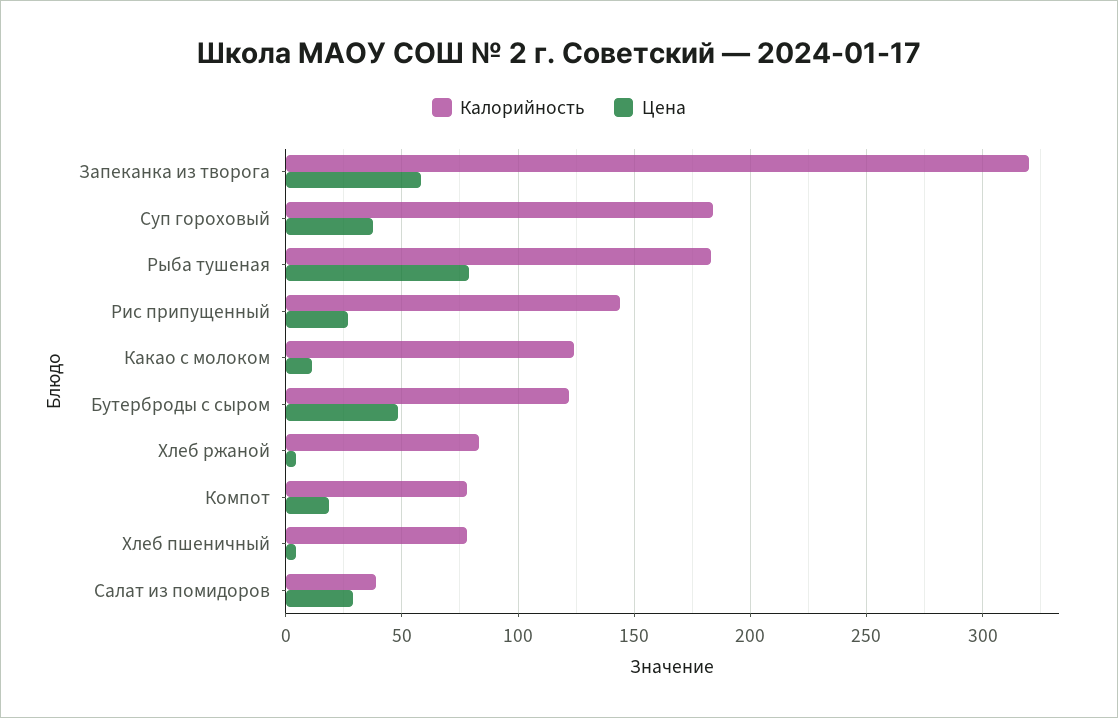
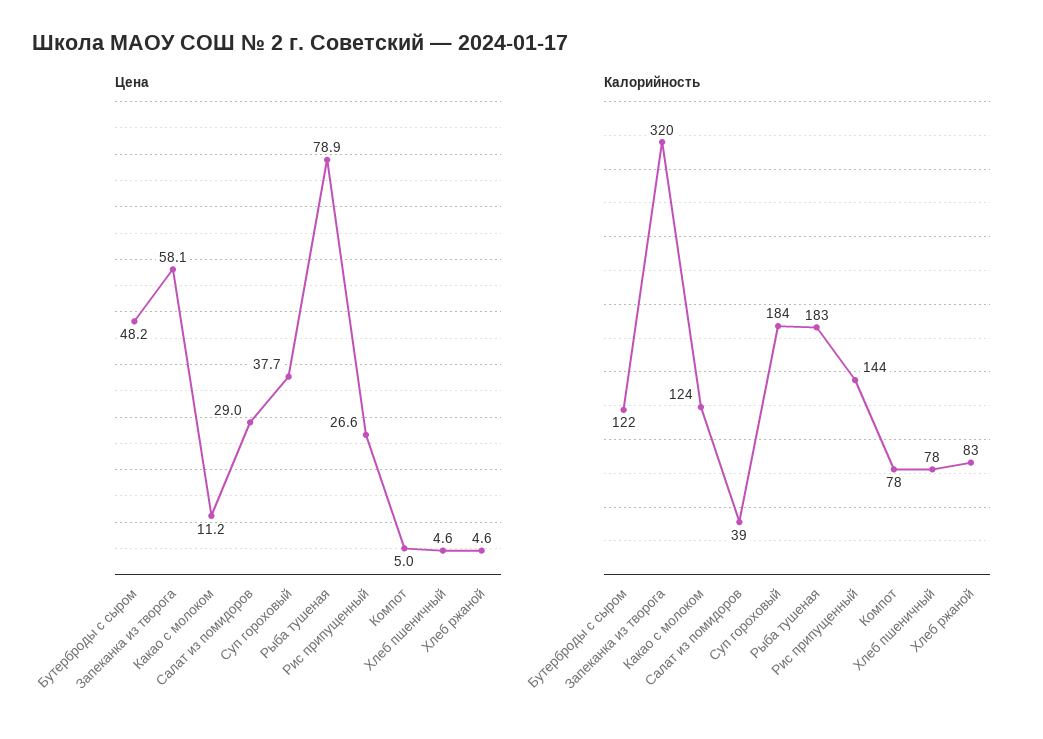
  {
    "Калорийность": {
      "Запеканка из творога": 320,
      "Суп гороховый": 184,
      "Рыба тушеная": 183,
      "Рис припущенный": 144,
      "Какао с молоком": 124,
      "Бутерброды с сыром": 122,
      "Хлеб ржаной": 83,
      "Компот": 78,
      "Хлеб пшеничный": 78,
      "Салат из помидоров": 39
    },
    "Цена": {
      "Запеканка из творога": 58.1,
      "Суп гороховый": 37.7,
      "Рыба тушеная": 78.9,
      "Рис припущенный": 26.6,
      "Какао с молоком": 11.2,
      "Бутерброды с сыром": 48.2,
      "Хлеб ржаной": 4.6,
-     "Компот": 20,
+     "Компот": 5,
      "Хлеб пшеничный": 4.6,
      "Салат из помидоров": 29
    }
  }

